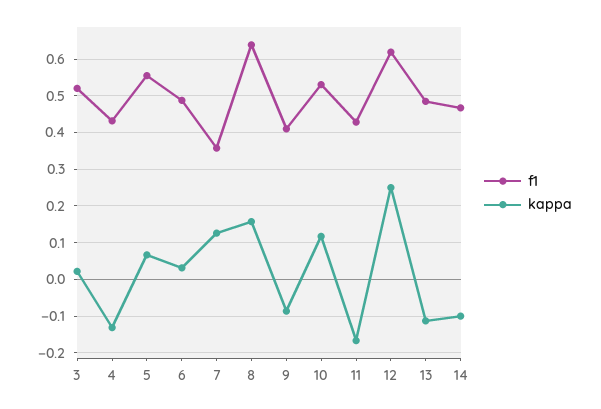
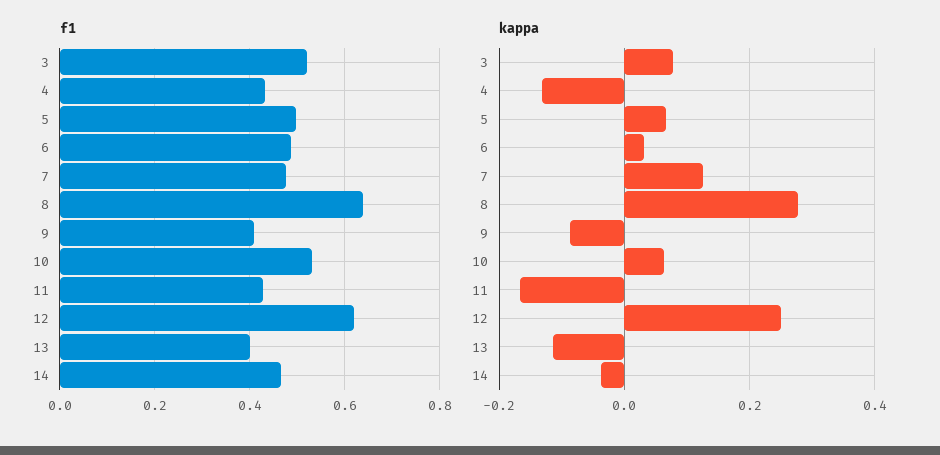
  {
    "f1": {
      "3": 0.52,
      "4": 0.44,
-     "5": 0.56,
+     "5": 0.5,
      "6": 0.48,
-     "7": 0.36,
+     "7": 0.48,
      "8": 0.64,
      "9": 0.4,
      "10": 0.54,
      "11": 0.42,
      "12": 0.62,
-     "13": 0.48,
+     "13": 0.4,
      "14": 0.46
    },
    "kappa": {
-     "3": 0.02,
+     "3": 0.08,
      "4": -0.14,
      "5": 0.06,
      "6": 0.04,
      "7": 0.12,
-     "8": 0.16,
+     "8": 0.28,
      "9": -0.08,
-     "10": 0.12,
+     "10": 0.06,
      "11": -0.16,
      "12": 0.26,
      "13": -0.12,
-     "14": -0.1
+     "14": -0.04
    }
  }

